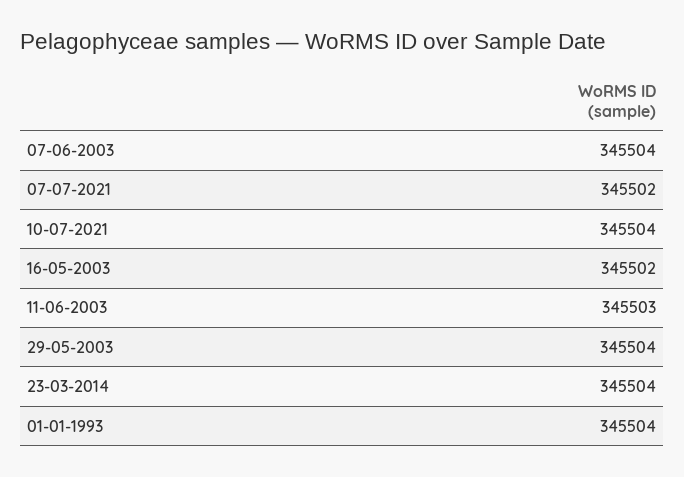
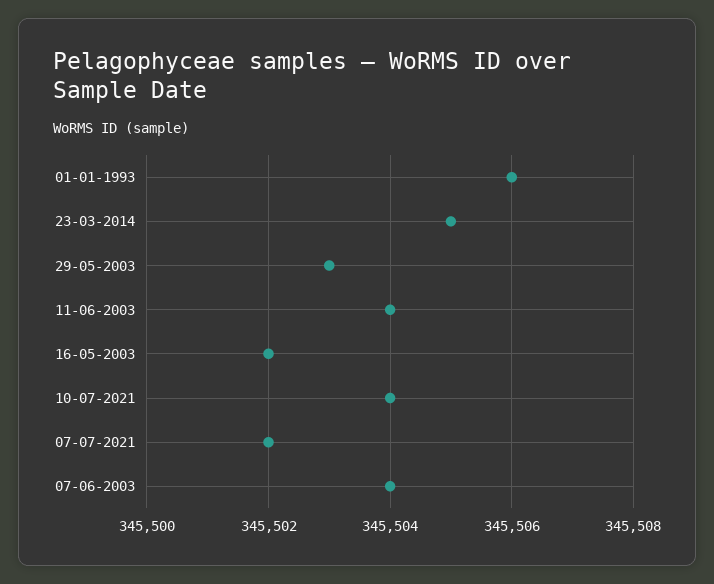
  {
    "07-06-2003": 345504,
    "07-07-2021": 345502,
    "10-07-2021": 345504,
    "16-05-2003": 345502,
-   "11-06-2003": 345503,
+   "11-06-2003": 345504,
-   "29-05-2003": 345504,
+   "29-05-2003": 345503,
-   "23-03-2014": 345504,
+   "23-03-2014": 345505,
-   "01-01-1993": 345504
+   "01-01-1993": 345506
  }

